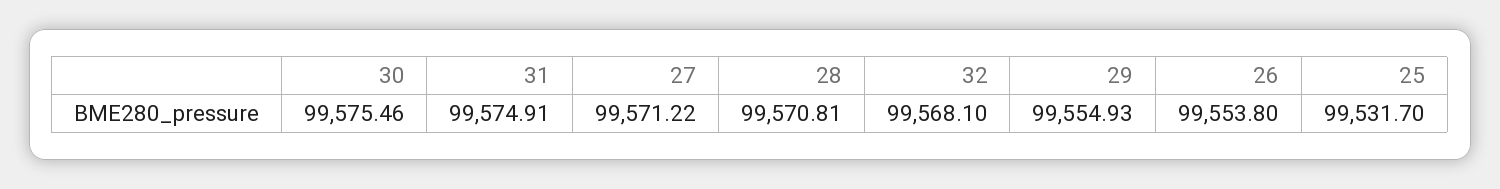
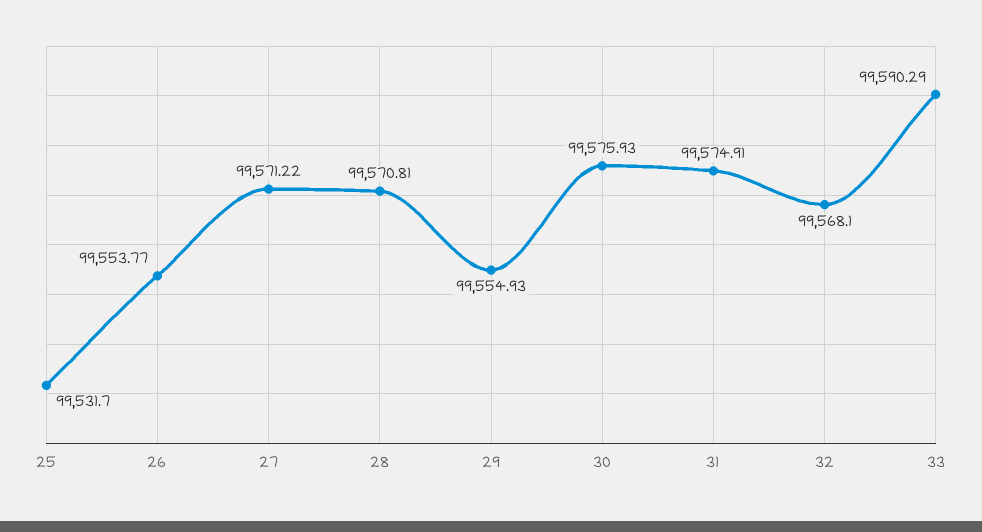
  {
-   "30": 99575.46,
+   "30": 99575.93,
    "31": 99574.91,
    "27": 99571.22,
    "28": 99570.81,
    "32": 99568.1,
    "29": 99554.93,
-   "26": 99553.8,
+   "26": 99553.77,
-   "25": 99531.7
+   "25": 99531.7,
+   "33": 99590.29
  }

